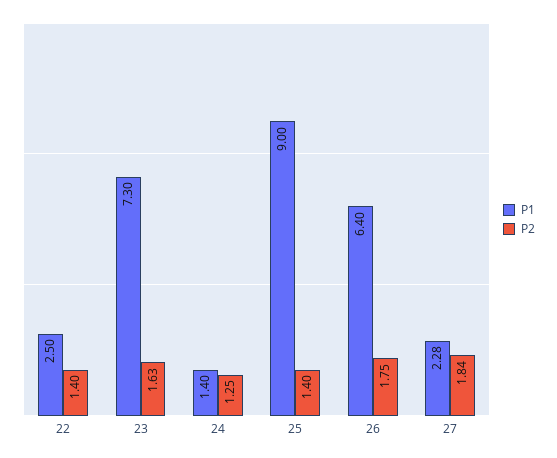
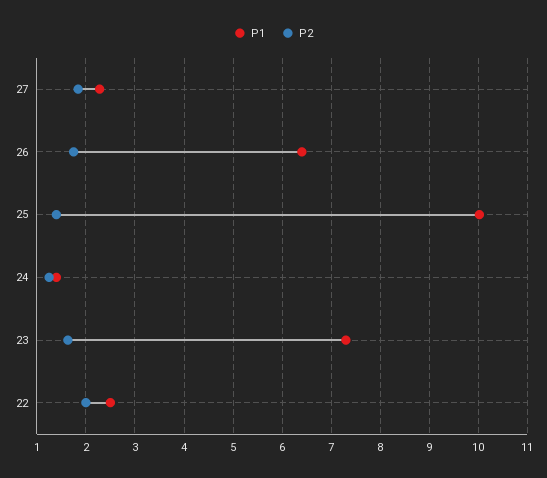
  {
    "P1": {
      "22": 2.5,
      "23": 7.3,
      "24": 1.4,
-     "25": 9,
+     "25": 10,
      "26": 6.4,
      "27": 2.28
    },
    "P2": {
-     "22": 1.4,
+     "22": 2,
      "23": 1.63,
      "24": 1.25,
      "25": 1.4,
      "26": 1.75,
      "27": 1.84
    }
  }

